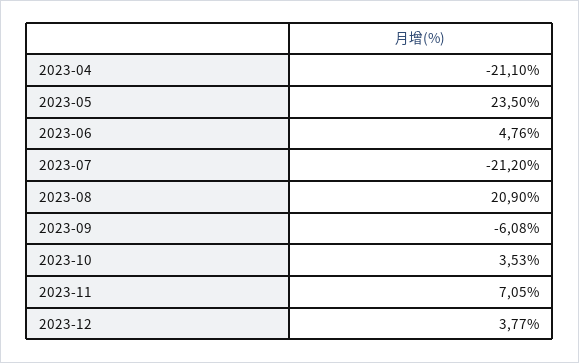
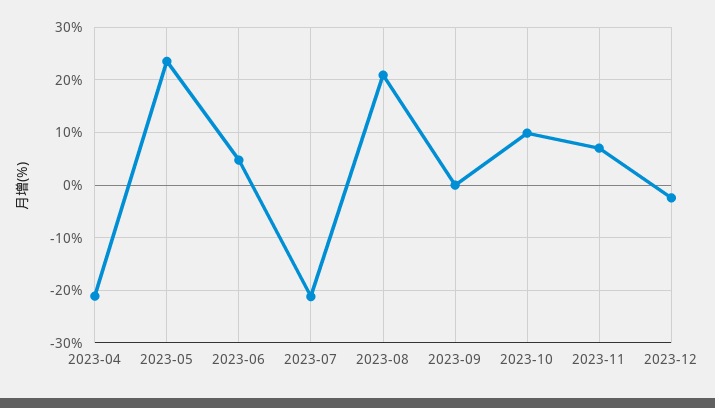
  {
    "2023-04": -21.1,
    "2023-05": 23.5,
    "2023-06": 4.76,
    "2023-07": -21.2,
    "2023-08": 20.9,
-   "2023-09": -6.08,
+   "2023-09": 0,
-   "2023-10": 3.53,
+   "2023-10": 10,
    "2023-11": 7.05,
-   "2023-12": 3.77
+   "2023-12": -2
  }

